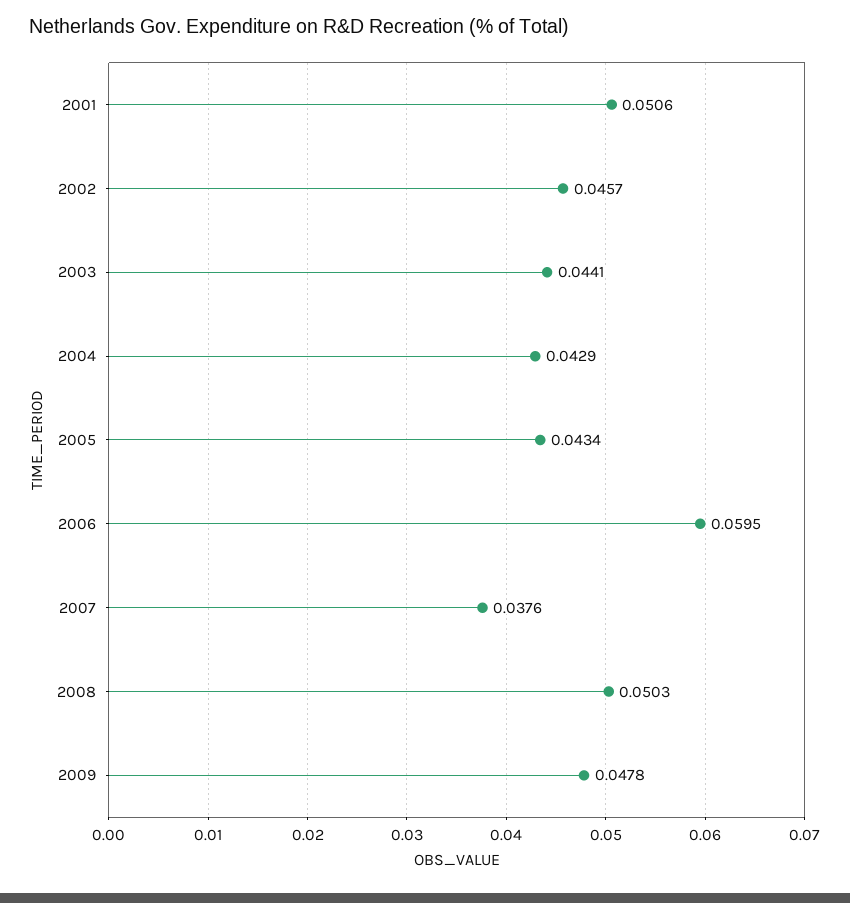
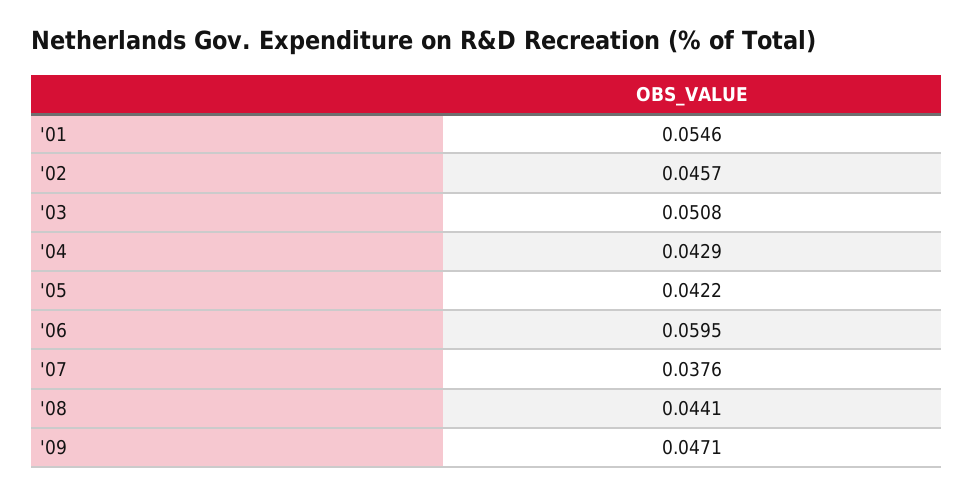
  {
-   "2001": 0.0506,
+   "2001": 0.0546,
    "2002": 0.0457,
-   "2003": 0.0441,
+   "2003": 0.0508,
    "2004": 0.0429,
-   "2005": 0.0434,
+   "2005": 0.0422,
    "2006": 0.0595,
    "2007": 0.0376,
-   "2008": 0.0503,
+   "2008": 0.0441,
-   "2009": 0.0478
+   "2009": 0.0471
  }

